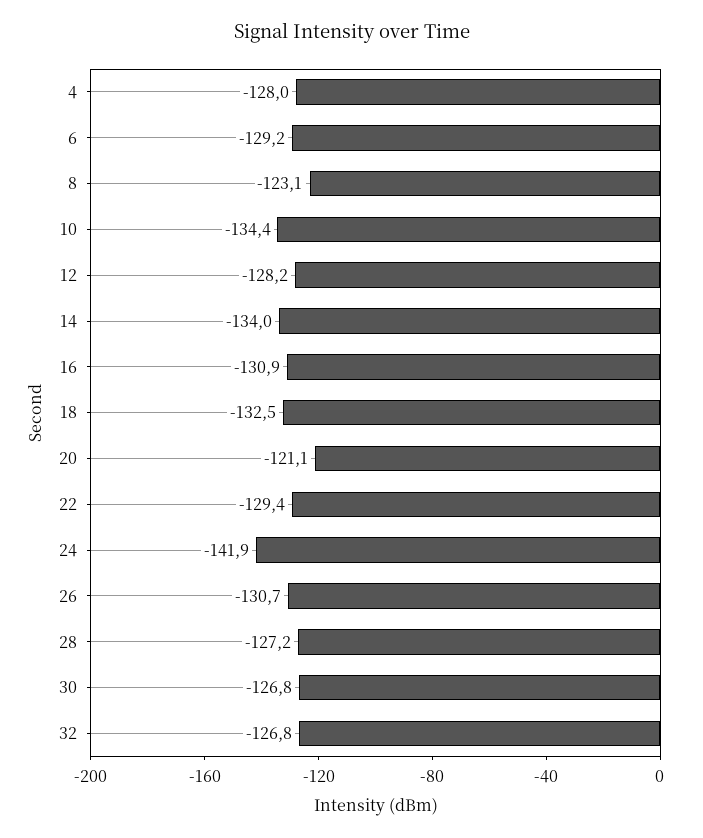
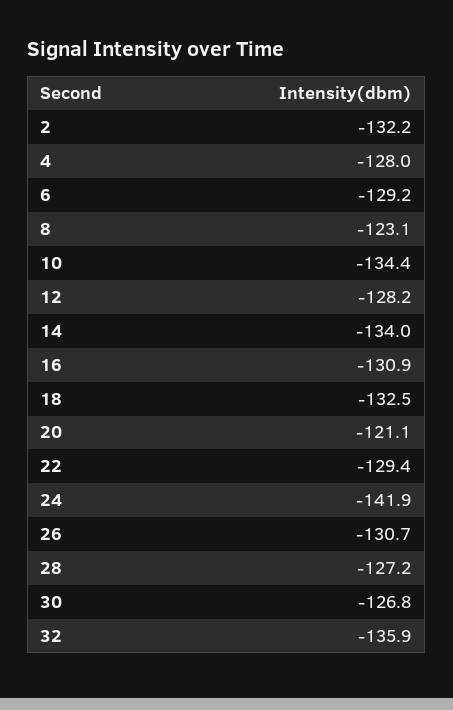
  {
    "4": -128,
    "6": -129.2,
    "8": -123.1,
    "10": -134.4,
    "12": -128.2,
    "14": -134,
    "16": -130.9,
    "18": -132.5,
    "20": -121.1,
    "22": -129.4,
    "24": -141.9,
    "26": -130.7,
    "28": -127.2,
    "30": -126.8,
-   "32": -126.8
+   "32": -135.9,
+   "2": -132.2
  }

